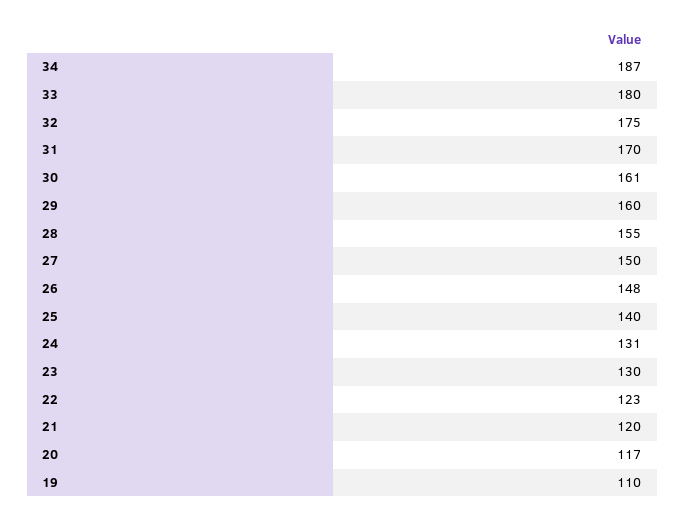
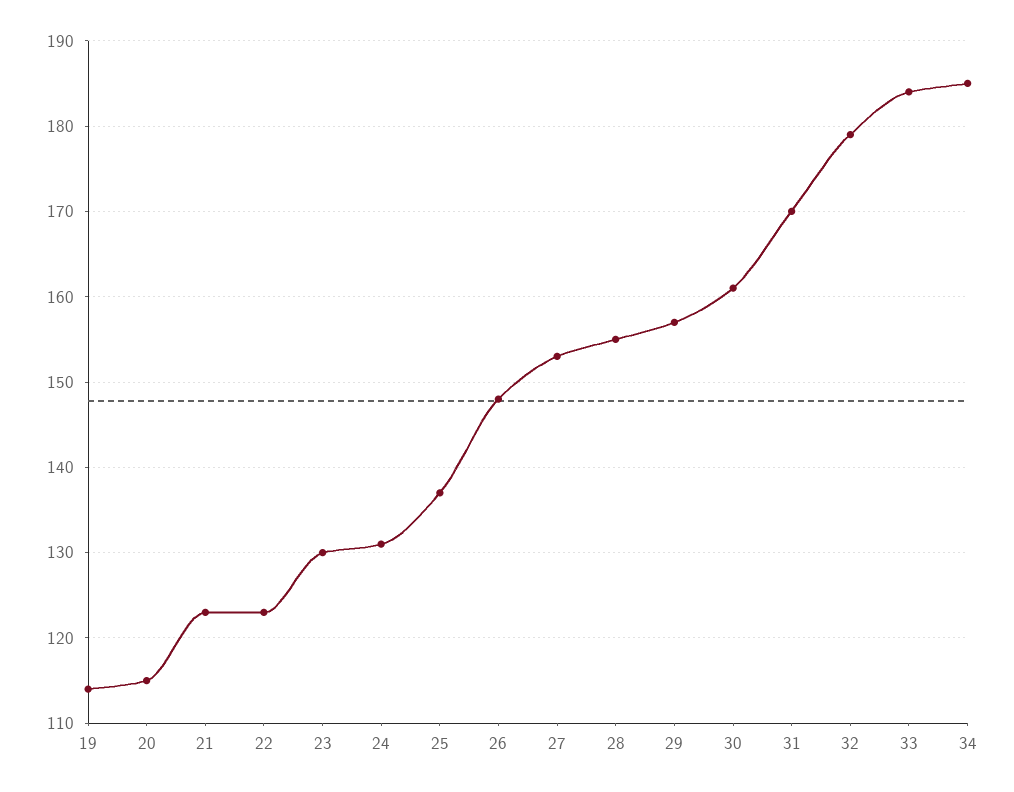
  {
-   "34": 187,
+   "34": 185,
-   "33": 180,
+   "33": 184,
-   "32": 175,
+   "32": 179,
    "31": 170,
    "30": 161,
-   "29": 160,
+   "29": 157,
    "28": 155,
-   "27": 150,
+   "27": 153,
    "26": 148,
-   "25": 140,
+   "25": 137,
    "24": 131,
    "23": 130,
    "22": 123,
-   "21": 120,
+   "21": 123,
-   "20": 117,
+   "20": 115,
-   "19": 110
+   "19": 114
  }

